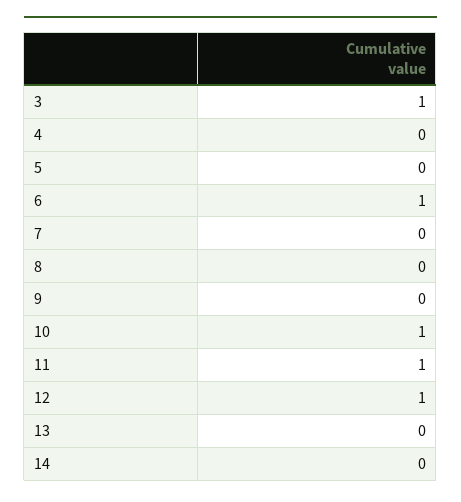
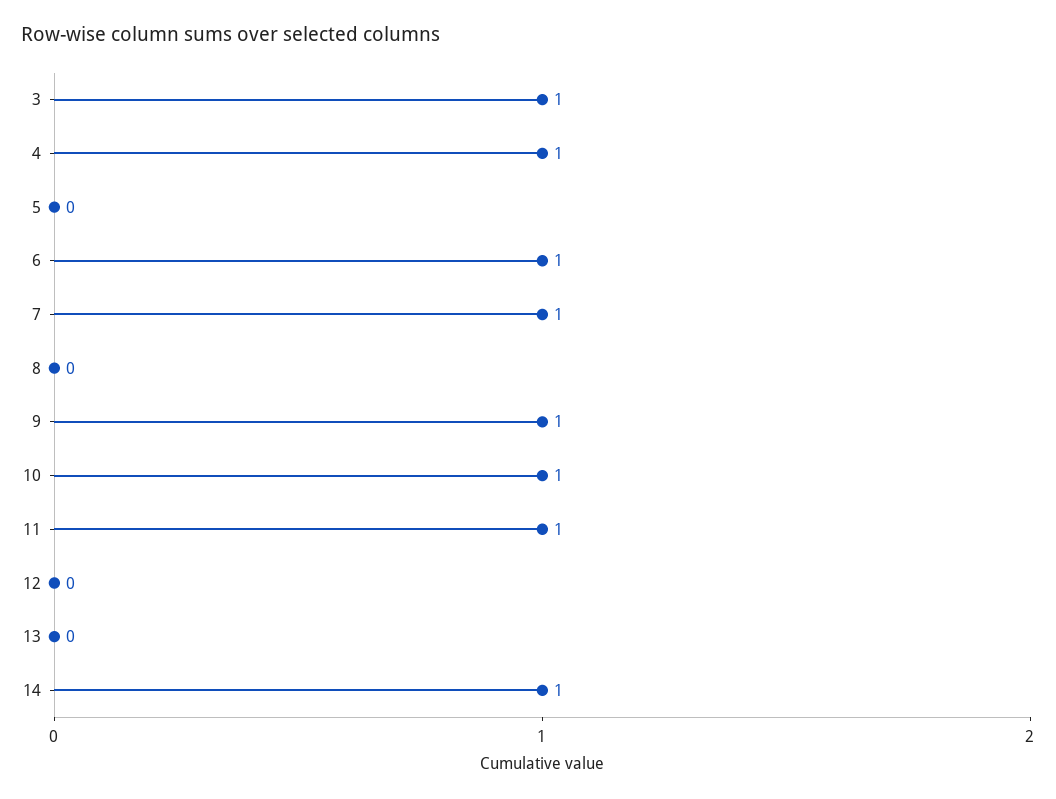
  {
    "3": 1,
-   "4": 0,
+   "4": 1,
    "5": 0,
    "6": 1,
-   "7": 0,
+   "7": 1,
    "8": 0,
-   "9": 0,
+   "9": 1,
    "10": 1,
    "11": 1,
-   "12": 1,
+   "12": 0,
    "13": 0,
-   "14": 0
+   "14": 1
  }

